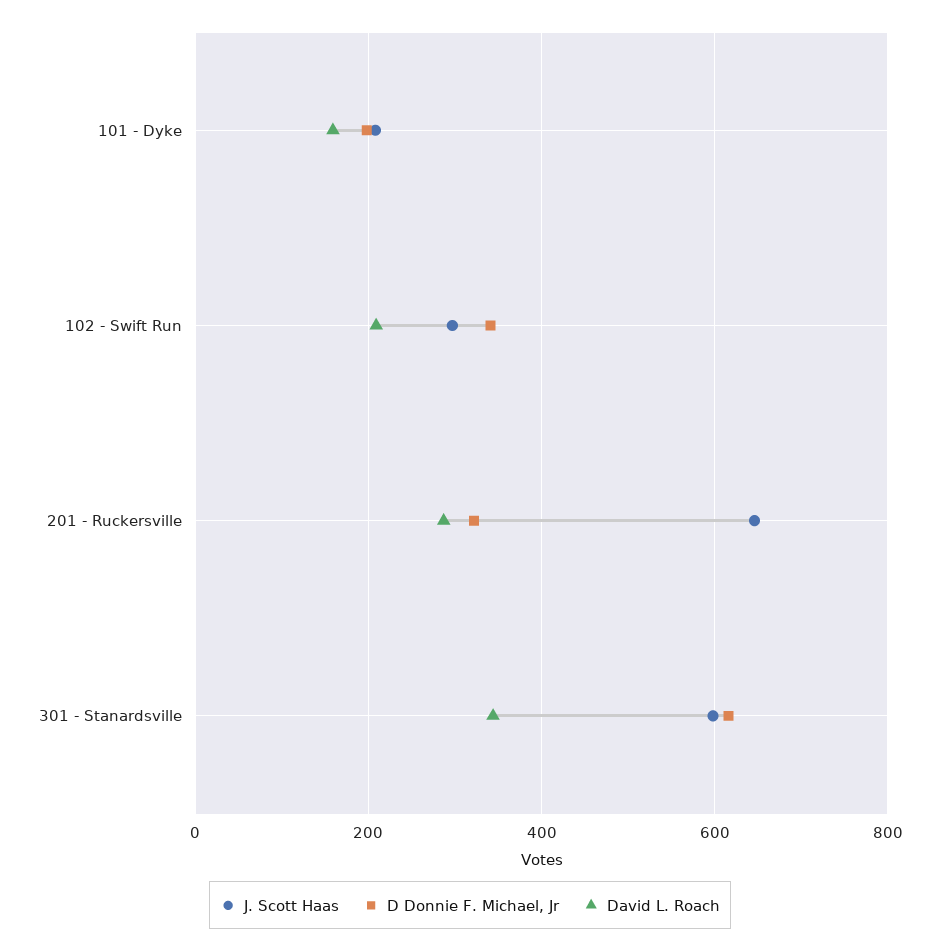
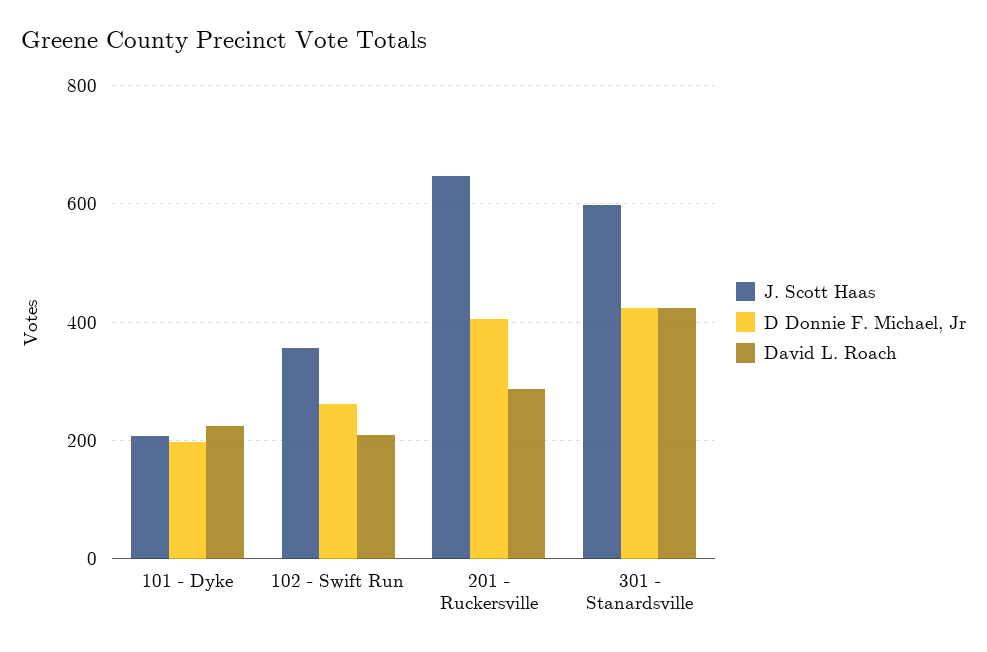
  {
    "J. Scott Haas": {
      "101 - Dyke": 200,
-     "102 - Swift Run": 300,
+     "102 - Swift Run": 360,
      "201 - Ruckersville": 640,
      "301 - Stanardsville": 600
    },
    "D Donnie F. Michael, Jr": {
      "101 - Dyke": 200,
-     "102 - Swift Run": 340,
+     "102 - Swift Run": 260,
-     "201 - Ruckersville": 320,
+     "201 - Ruckersville": 400,
-     "301 - Stanardsville": 620
+     "301 - Stanardsville": 420
    },
    "David L. Roach": {
-     "101 - Dyke": 160,
+     "101 - Dyke": 220,
      "102 - Swift Run": 200,
      "201 - Ruckersville": 280,
-     "301 - Stanardsville": 340
+     "301 - Stanardsville": 420
    }
  }

